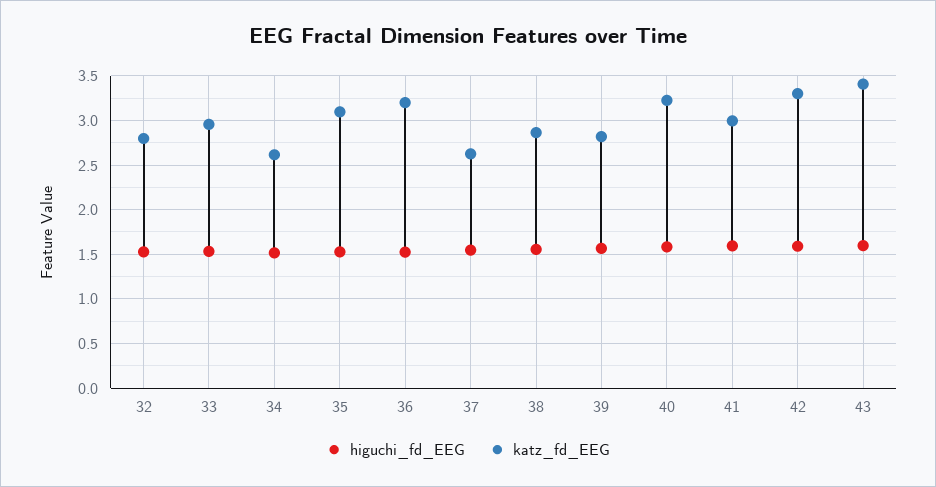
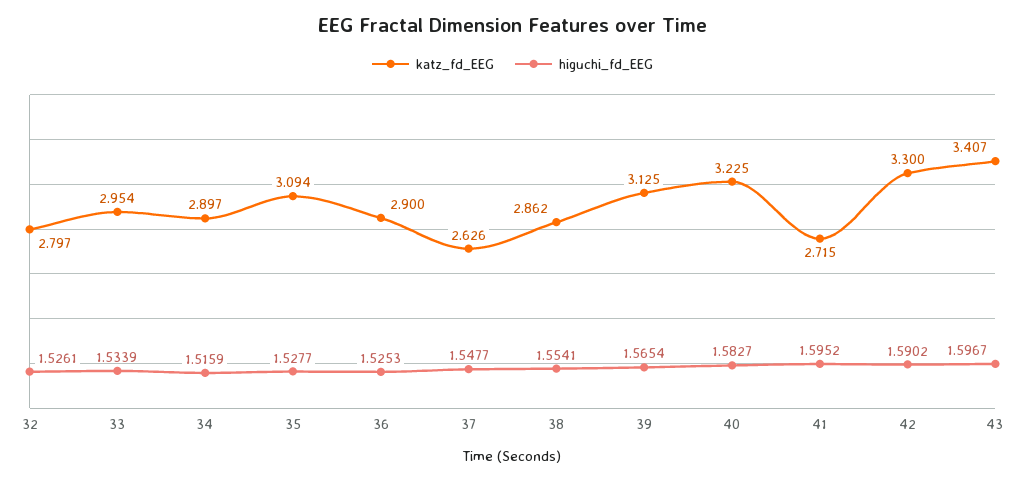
  {
    "higuchi_fd_EEG": {
      "32": 1.5261,
      "33": 1.5339,
      "34": 1.5159,
      "35": 1.5277,
      "36": 1.5253,
      "37": 1.5477,
      "38": 1.5541,
      "39": 1.5654,
      "40": 1.5827,
      "41": 1.5952,
      "42": 1.5902,
      "43": 1.5967
    },
    "katz_fd_EEG": {
      "32": 2.797,
      "33": 2.954,
-     "34": 2.6,
+     "34": 2.897,
      "35": 3.094,
-     "36": 3.2,
+     "36": 2.9,
      "37": 2.626,
      "38": 2.862,
-     "39": 2.8,
+     "39": 3.125,
      "40": 3.225,
-     "41": 3,
+     "41": 2.715,
      "42": 3.3,
      "43": 3.407
    }
  }

